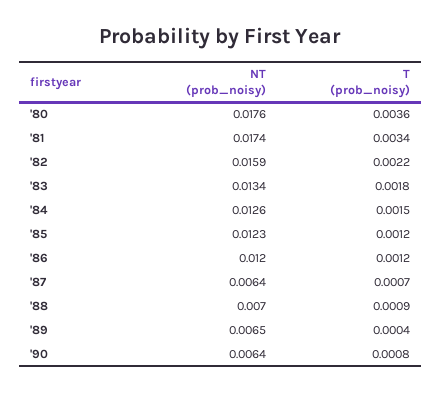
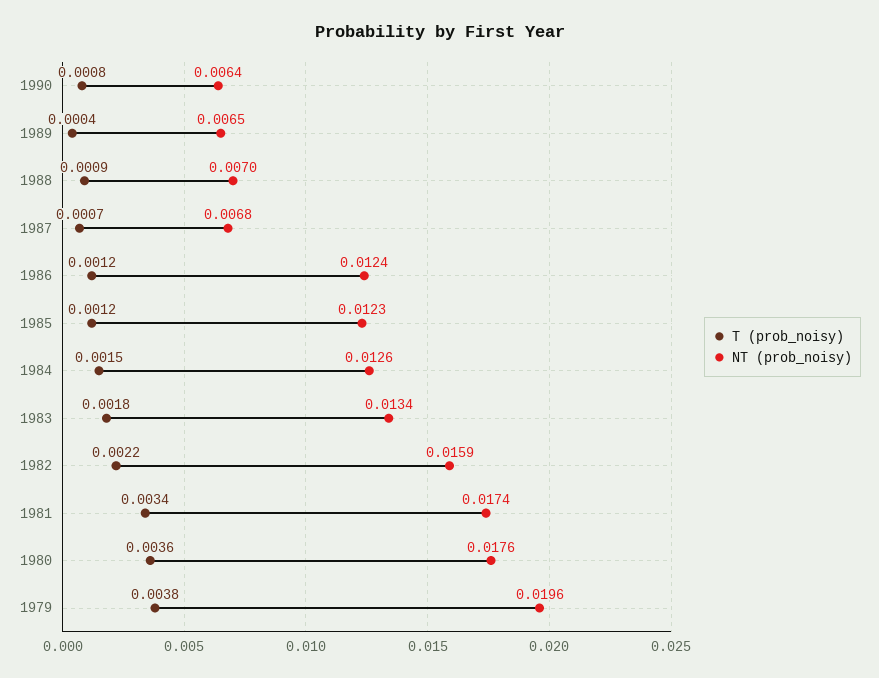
  {
    "NT (prob_noisy)": {
      "'80": 0.0176,
      "'81": 0.0174,
      "'82": 0.0159,
      "'83": 0.0134,
      "'84": 0.0126,
      "'85": 0.0123,
-     "'86": 0.012,
+     "'86": 0.0124,
-     "'87": 0.0064,
+     "'87": 0.0068,
      "'88": 0.007,
      "'89": 0.0065,
-     "'90": 0.0064
+     "'90": 0.0064,
+     "1979": 0.0196
    },
    "T (prob_noisy)": {
      "'80": 0.0036,
      "'81": 0.0034,
      "'82": 0.0022,
      "'83": 0.0018,
      "'84": 0.0015,
      "'85": 0.0012,
      "'86": 0.0012,
      "'87": 0.0007,
      "'88": 0.0009,
      "'89": 0.0004,
-     "'90": 0.0008
+     "'90": 0.0008,
+     "1979": 0.0038
    }
  }

